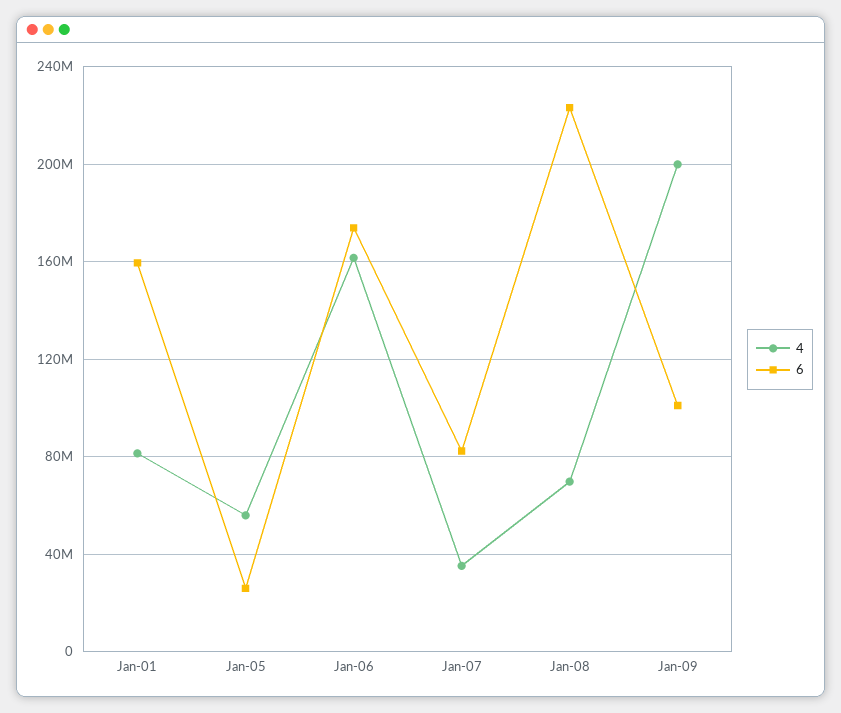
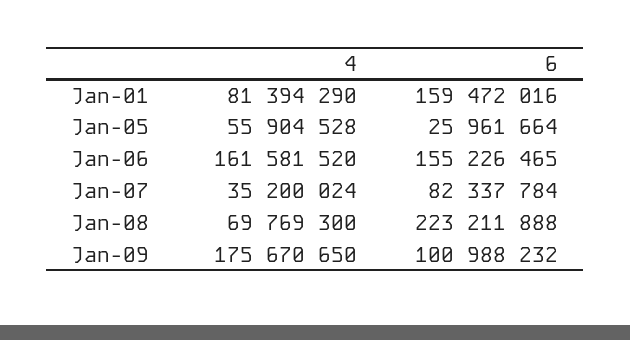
  {
    "4": {
      "Jan-01": 81394290,
      "Jan-05": 55904528,
      "Jan-06": 161581520,
      "Jan-07": 35200024,
      "Jan-08": 69769300,
-     "Jan-09": 200000000
+     "Jan-09": 175670650
    },
    "6": {
      "Jan-01": 159472016,
      "Jan-05": 25961664,
-     "Jan-06": 175000000,
+     "Jan-06": 155226465,
      "Jan-07": 82337784,
      "Jan-08": 223211888,
      "Jan-09": 100988232
    }
  }

